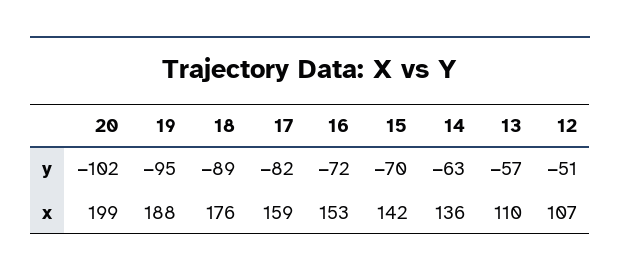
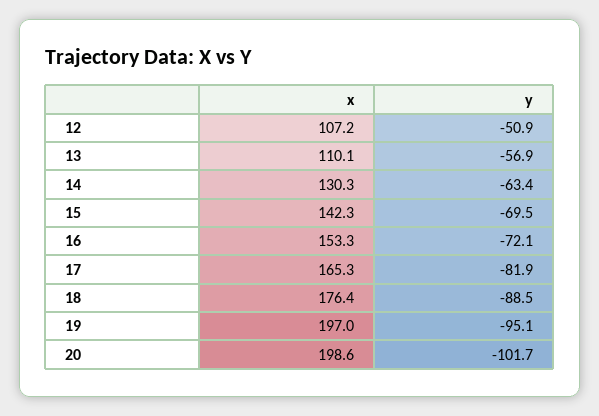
  {
    "20": {
      "y": -101.7,
      "x": 198.6
    },
    "19": {
      "y": -95.1,
-     "x": 188
+     "x": 197
    },
    "18": {
      "y": -88.5,
      "x": 176.4
    },
    "17": {
      "y": -81.9,
-     "x": 159
+     "x": 165.3
    },
    "16": {
      "y": -72.1,
      "x": 153.3
    },
    "15": {
      "y": -69.5,
      "x": 142.3
    },
    "14": {
      "y": -63.4,
-     "x": 136
+     "x": 130.3
    },
    "13": {
      "y": -56.9,
      "x": 110.1
    },
    "12": {
      "y": -50.9,
      "x": 107.2
    }
  }

